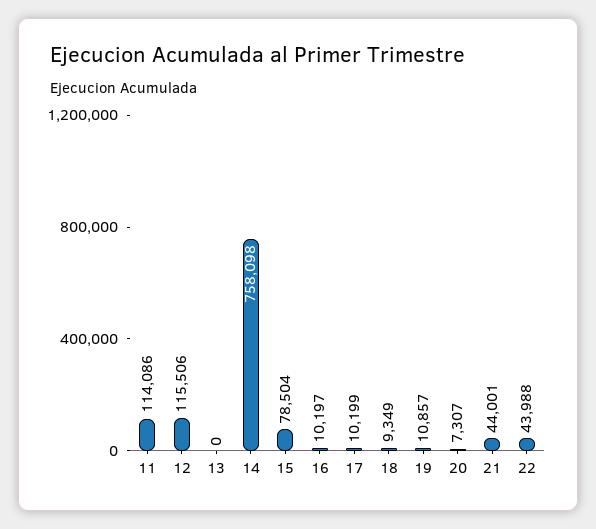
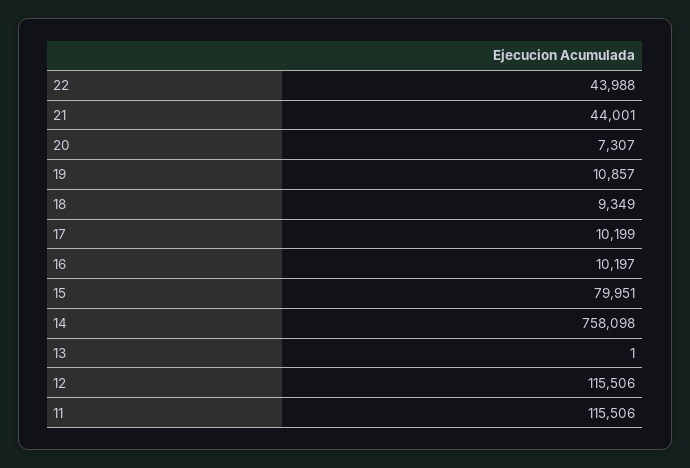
  {
-   "11": 114086,
+   "11": 115506,
    "12": 115506,
-   "13": 0,
+   "13": 1,
    "14": 758098,
-   "15": 78504,
+   "15": 79951,
    "16": 10197,
    "17": 10199,
    "18": 9349,
    "19": 10857,
    "20": 7307,
    "21": 44001,
    "22": 43988
  }

